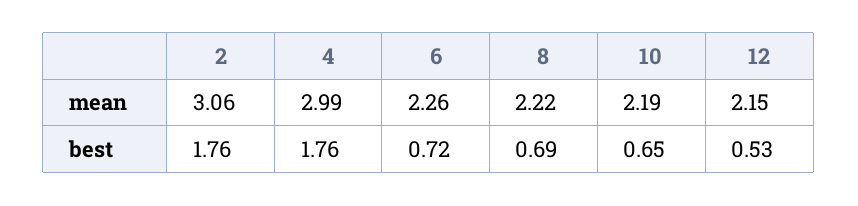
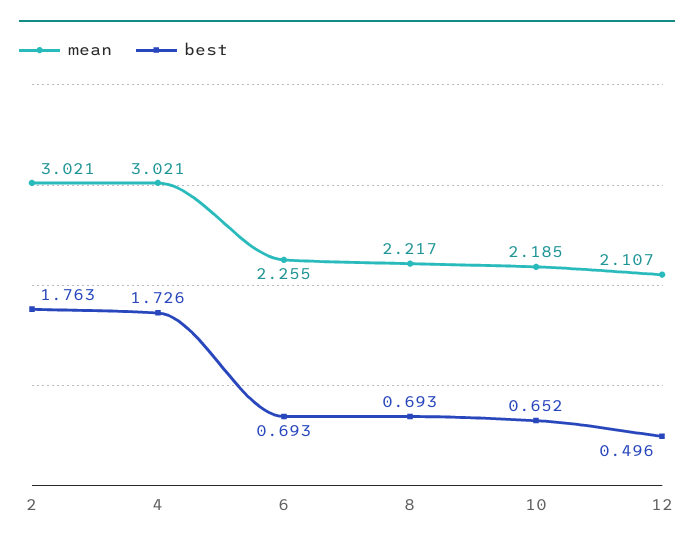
  {
    "mean": {
-     "2": 3.06,
+     "2": 3.021,
-     "4": 2.99,
+     "4": 3.021,
      "6": 2.255,
      "8": 2.217,
      "10": 2.185,
-     "12": 2.15
+     "12": 2.107
    },
    "best": {
      "2": 1.763,
-     "4": 1.76,
+     "4": 1.726,
-     "6": 0.72,
+     "6": 0.693,
      "8": 0.693,
      "10": 0.652,
-     "12": 0.53
+     "12": 0.496
    }
  }

